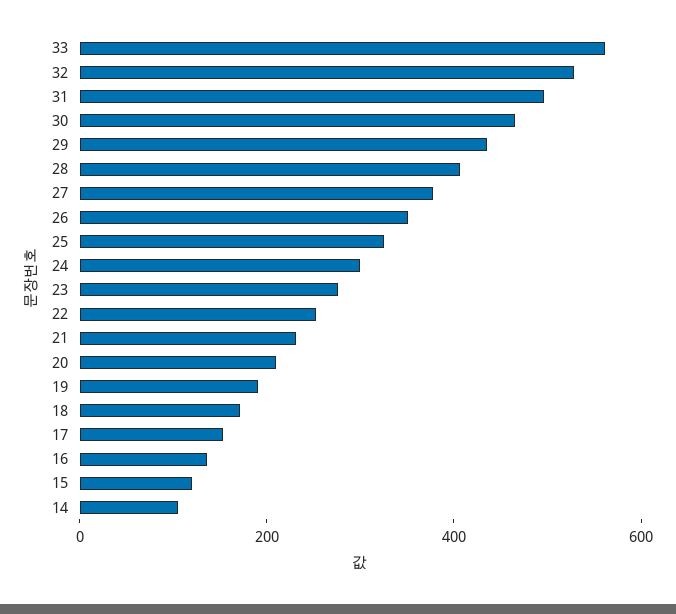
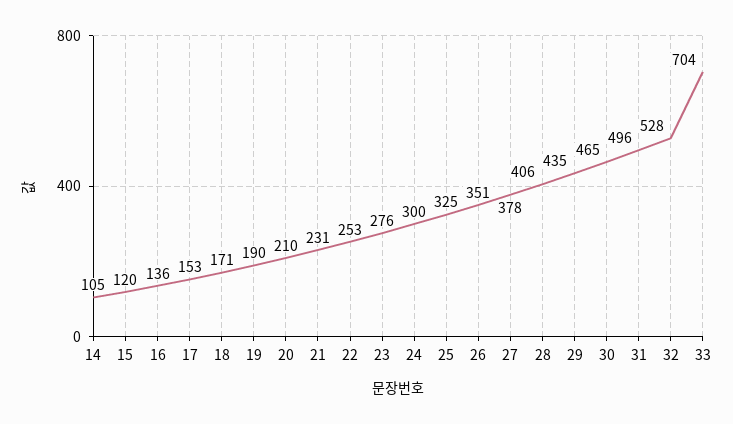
  {
-   "33": 550,
+   "33": 704,
    "32": 528,
    "31": 496,
    "30": 465,
    "29": 435,
    "28": 406,
    "27": 378,
    "26": 351,
    "25": 325,
    "24": 300,
    "23": 276,
    "22": 253,
    "21": 231,
    "20": 210,
    "19": 190,
    "18": 171,
    "17": 153,
    "16": 136,
    "15": 120,
    "14": 105
  }

